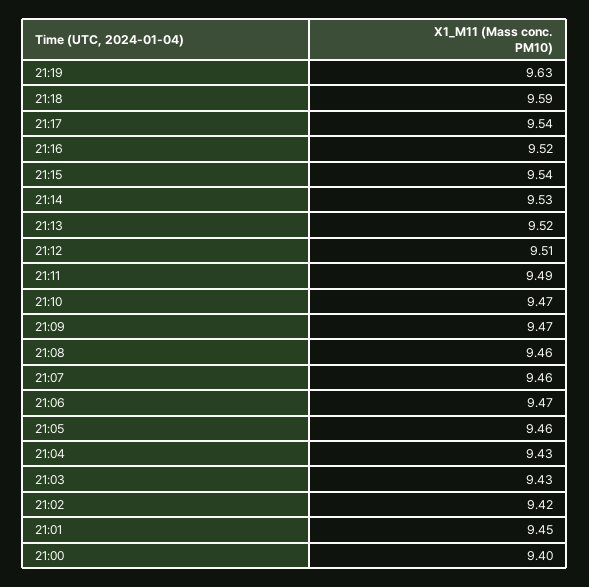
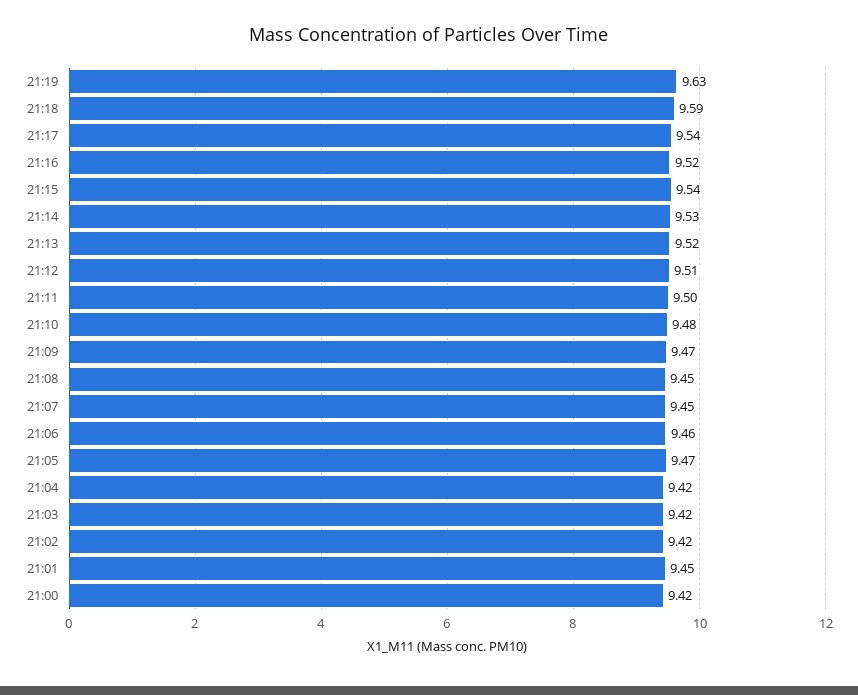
  {
    "21:19": 9.63,
    "21:18": 9.59,
    "21:17": 9.54,
    "21:16": 9.52,
    "21:15": 9.54,
    "21:14": 9.53,
    "21:13": 9.52,
    "21:12": 9.51,
-   "21:11": 9.49,
+   "21:11": 9.5,
-   "21:10": 9.47,
+   "21:10": 9.48,
    "21:09": 9.47,
-   "21:08": 9.46,
+   "21:08": 9.45,
-   "21:07": 9.46,
+   "21:07": 9.45,
-   "21:06": 9.47,
+   "21:06": 9.46,
-   "21:05": 9.46,
+   "21:05": 9.47,
-   "21:04": 9.43,
+   "21:04": 9.42,
-   "21:03": 9.43,
+   "21:03": 9.42,
    "21:02": 9.42,
    "21:01": 9.45,
-   "21:00": 9.4
+   "21:00": 9.42
  }

